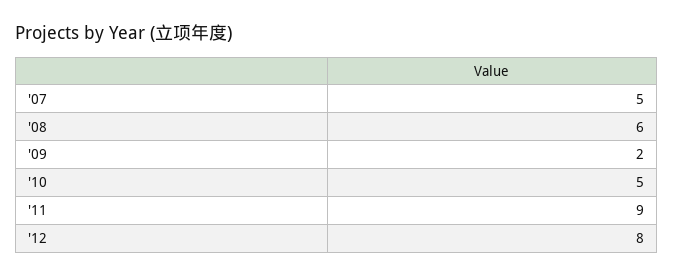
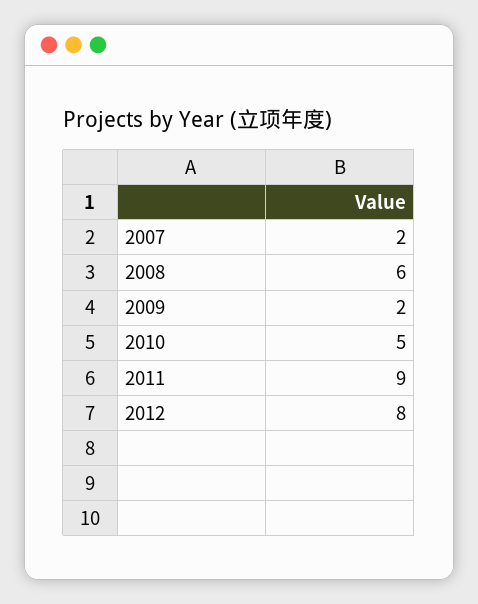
  {
-   "'07": 5,
+   "'07": 2,
    "'08": 6,
    "'09": 2,
    "'10": 5,
    "'11": 9,
    "'12": 8
  }

